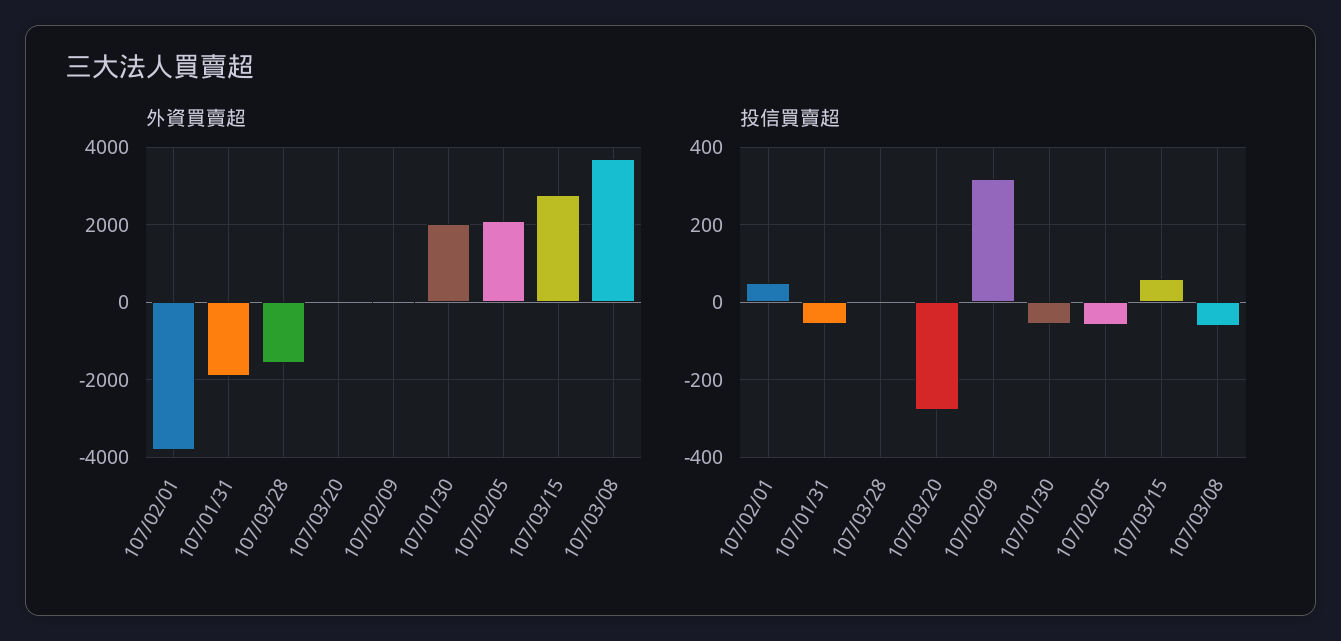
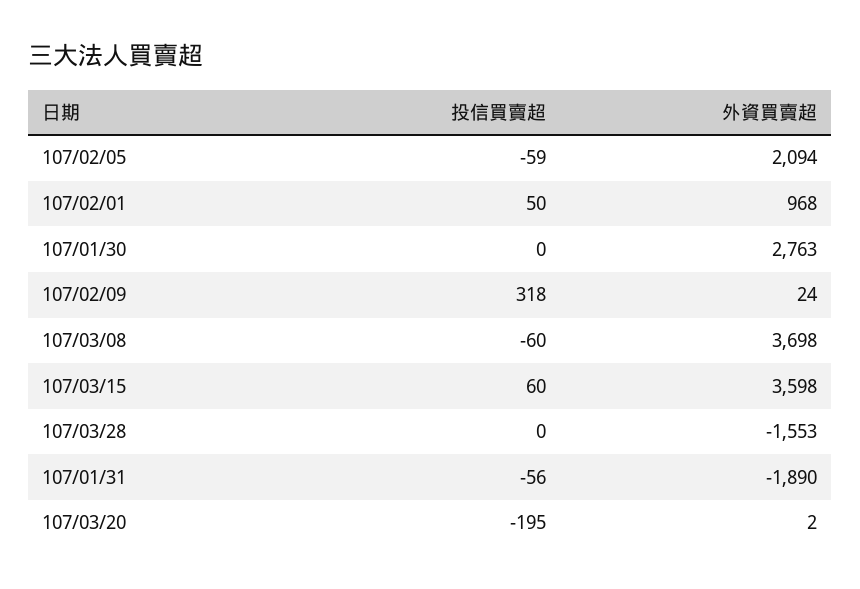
  {
    "外資買賣超": {
-     "107/02/01": -3800,
+     "107/02/01": 968,
      "107/01/31": -1890,
      "107/03/28": -1553,
      "107/03/20": 2,
      "107/02/09": 24,
-     "107/01/30": 2000,
+     "107/01/30": 2763,
      "107/02/05": 2094,
-     "107/03/15": 2800,
+     "107/03/15": 3598,
      "107/03/08": 3698
    },
    "投信買賣超": {
      "107/02/01": 50,
      "107/01/31": -56,
      "107/03/28": 0,
-     "107/03/20": -280,
+     "107/03/20": -195,
      "107/02/09": 318,
-     "107/01/30": -60,
+     "107/01/30": 0,
      "107/02/05": -59,
      "107/03/15": 60,
      "107/03/08": -60
    }
  }

